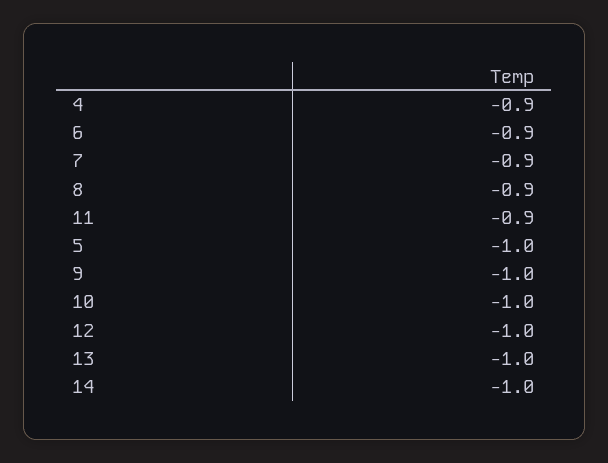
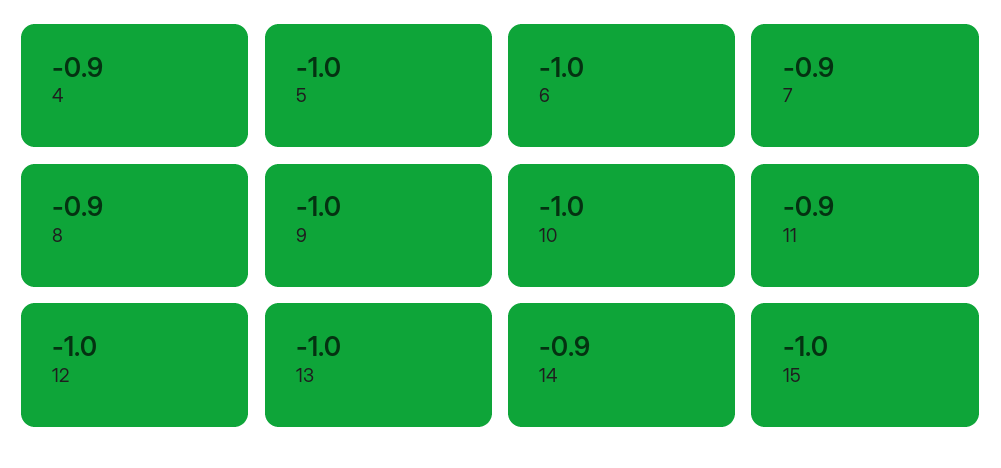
  {
    "4": -0.9,
-   "6": -0.9,
+   "6": -1,
    "7": -0.9,
    "8": -0.9,
    "11": -0.9,
    "5": -1,
    "9": -1,
    "10": -1,
    "12": -1,
    "13": -1,
-   "14": -1
+   "14": -0.9,
+   "15": -1
  }

